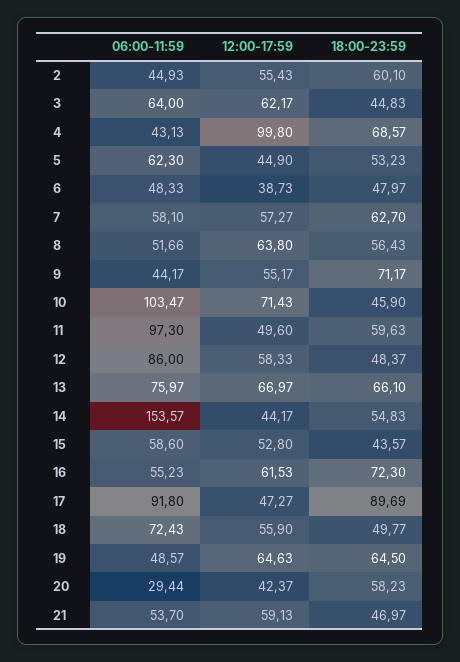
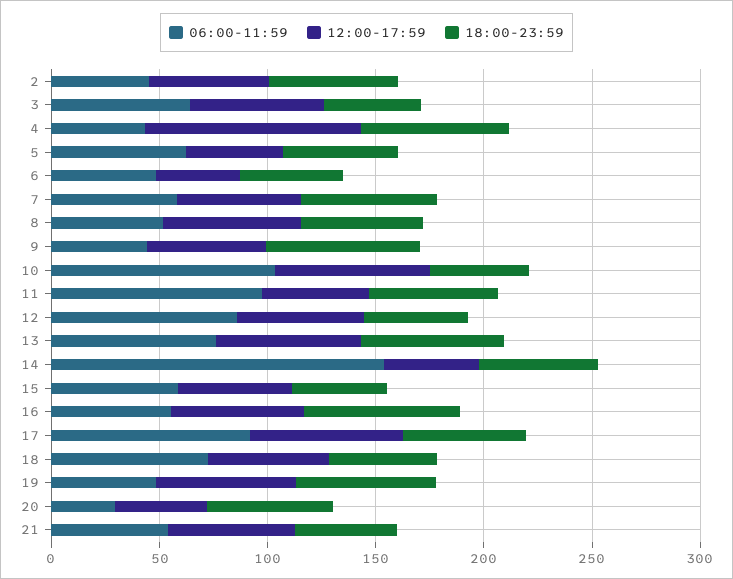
  {
    "06:00-11:59": {
      "2": 44.93,
      "3": 64,
      "4": 43.13,
      "5": 62.3,
      "6": 48.33,
      "7": 58.1,
      "8": 51.66,
      "9": 44.17,
      "10": 103.47,
      "11": 97.3,
      "12": 86,
      "13": 75.97,
      "14": 153.57,
      "15": 58.6,
      "16": 55.23,
      "17": 91.8,
      "18": 72.43,
      "19": 48.57,
      "20": 29.44,
      "21": 53.7
    },
    "12:00-17:59": {
      "2": 55.43,
      "3": 62.17,
      "4": 99.8,
      "5": 44.9,
      "6": 38.73,
      "7": 57.27,
      "8": 63.8,
      "9": 55.17,
      "10": 71.43,
      "11": 49.6,
      "12": 58.33,
      "13": 66.97,
      "14": 44.17,
      "15": 52.8,
      "16": 61.53,
-     "17": 47.27,
+     "17": 70,
      "18": 55.9,
      "19": 64.63,
      "20": 42.37,
      "21": 59.13
    },
    "18:00-23:59": {
      "2": 60.1,
      "3": 44.83,
      "4": 68.57,
      "5": 53.23,
      "6": 47.97,
      "7": 62.7,
      "8": 56.43,
      "9": 71.17,
      "10": 45.9,
      "11": 59.63,
      "12": 48.37,
      "13": 66.1,
      "14": 54.83,
      "15": 43.57,
      "16": 72.3,
-     "17": 89.69,
+     "17": 60,
      "18": 49.77,
      "19": 64.5,
      "20": 58.23,
      "21": 46.97
    }
  }

